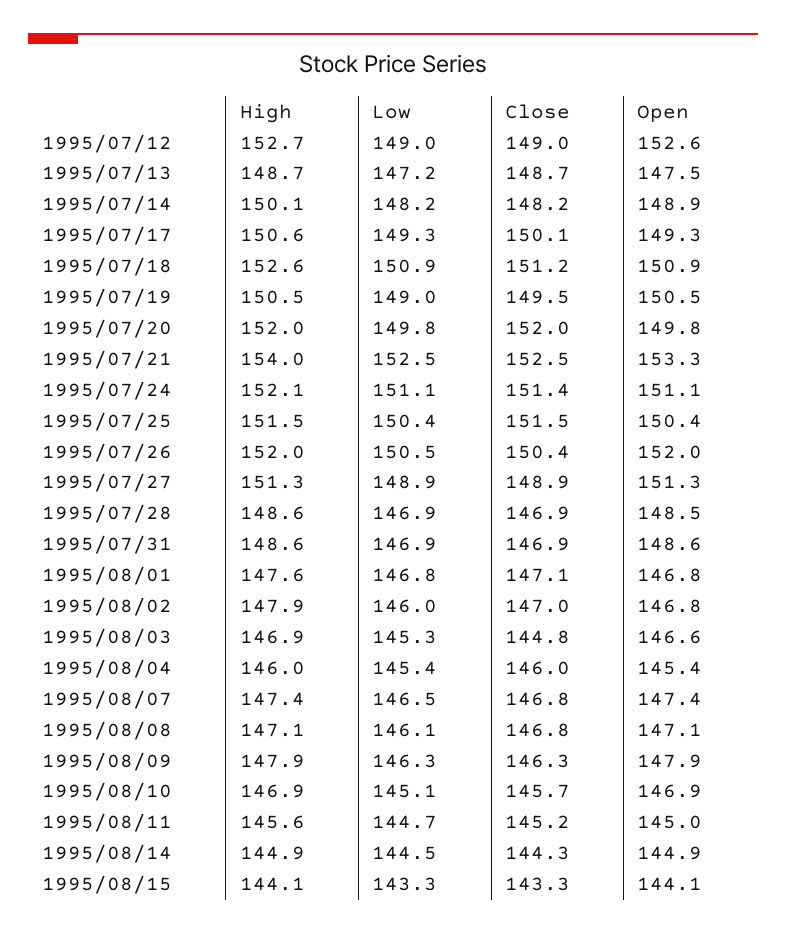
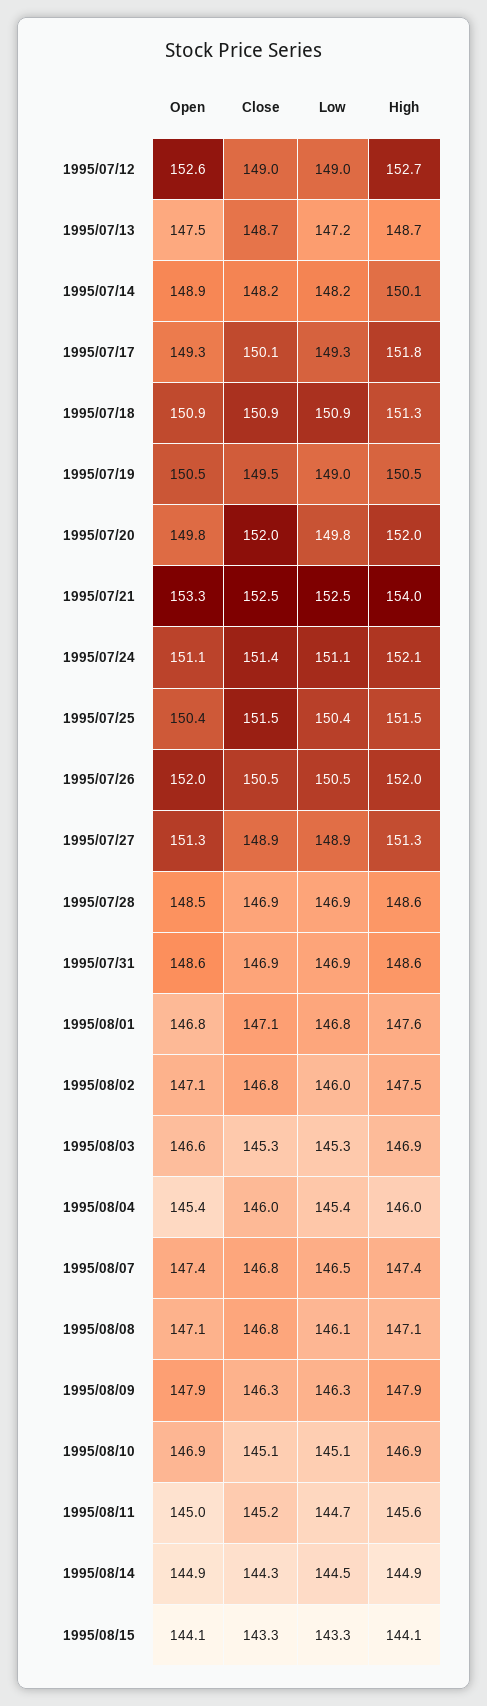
  {
    "High": {
      "1995/07/12": 152.7,
      "1995/07/13": 148.7,
      "1995/07/14": 150.1,
-     "1995/07/17": 150.6,
+     "1995/07/17": 151.8,
-     "1995/07/18": 152.6,
+     "1995/07/18": 151.3,
      "1995/07/19": 150.5,
      "1995/07/20": 152,
      "1995/07/21": 154,
      "1995/07/24": 152.1,
      "1995/07/25": 151.5,
      "1995/07/26": 152,
      "1995/07/27": 151.3,
      "1995/07/28": 148.6,
      "1995/07/31": 148.6,
      "1995/08/01": 147.6,
-     "1995/08/02": 147.9,
+     "1995/08/02": 147.5,
      "1995/08/03": 146.9,
      "1995/08/04": 146,
      "1995/08/07": 147.4,
      "1995/08/08": 147.1,
      "1995/08/09": 147.9,
      "1995/08/10": 146.9,
      "1995/08/11": 145.6,
      "1995/08/14": 144.9,
      "1995/08/15": 144.1
    },
    "Low": {
      "1995/07/12": 149,
      "1995/07/13": 147.2,
      "1995/07/14": 148.2,
      "1995/07/17": 149.3,
      "1995/07/18": 150.9,
      "1995/07/19": 149,
      "1995/07/20": 149.8,
      "1995/07/21": 152.5,
      "1995/07/24": 151.1,
      "1995/07/25": 150.4,
      "1995/07/26": 150.5,
      "1995/07/27": 148.9,
      "1995/07/28": 146.9,
      "1995/07/31": 146.9,
      "1995/08/01": 146.8,
      "1995/08/02": 146,
      "1995/08/03": 145.3,
      "1995/08/04": 145.4,
      "1995/08/07": 146.5,
      "1995/08/08": 146.1,
      "1995/08/09": 146.3,
      "1995/08/10": 145.1,
      "1995/08/11": 144.7,
      "1995/08/14": 144.5,
      "1995/08/15": 143.3
    },
    "Close": {
      "1995/07/12": 149,
      "1995/07/13": 148.7,
      "1995/07/14": 148.2,
      "1995/07/17": 150.1,
-     "1995/07/18": 151.2,
+     "1995/07/18": 150.9,
      "1995/07/19": 149.5,
      "1995/07/20": 152,
      "1995/07/21": 152.5,
      "1995/07/24": 151.4,
      "1995/07/25": 151.5,
-     "1995/07/26": 150.4,
+     "1995/07/26": 150.5,
      "1995/07/27": 148.9,
      "1995/07/28": 146.9,
      "1995/07/31": 146.9,
      "1995/08/01": 147.1,
-     "1995/08/02": 147,
+     "1995/08/02": 146.8,
-     "1995/08/03": 144.8,
+     "1995/08/03": 145.3,
      "1995/08/04": 146,
      "1995/08/07": 146.8,
      "1995/08/08": 146.8,
      "1995/08/09": 146.3,
-     "1995/08/10": 145.7,
+     "1995/08/10": 145.1,
      "1995/08/11": 145.2,
      "1995/08/14": 144.3,
      "1995/08/15": 143.3
    },
    "Open": {
      "1995/07/12": 152.6,
      "1995/07/13": 147.5,
      "1995/07/14": 148.9,
      "1995/07/17": 149.3,
      "1995/07/18": 150.9,
      "1995/07/19": 150.5,
      "1995/07/20": 149.8,
      "1995/07/21": 153.3,
      "1995/07/24": 151.1,
      "1995/07/25": 150.4,
      "1995/07/26": 152,
      "1995/07/27": 151.3,
      "1995/07/28": 148.5,
      "1995/07/31": 148.6,
      "1995/08/01": 146.8,
-     "1995/08/02": 146.8,
+     "1995/08/02": 147.1,
      "1995/08/03": 146.6,
      "1995/08/04": 145.4,
      "1995/08/07": 147.4,
      "1995/08/08": 147.1,
      "1995/08/09": 147.9,
      "1995/08/10": 146.9,
      "1995/08/11": 145,
      "1995/08/14": 144.9,
      "1995/08/15": 144.1
    }
  }

